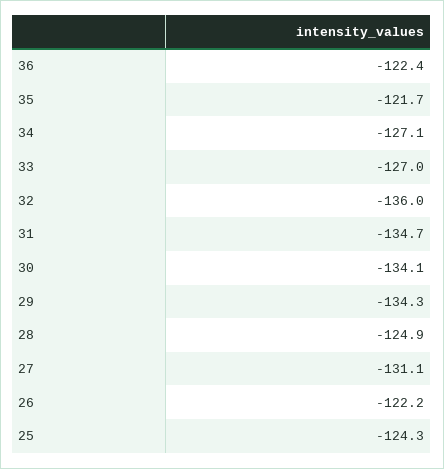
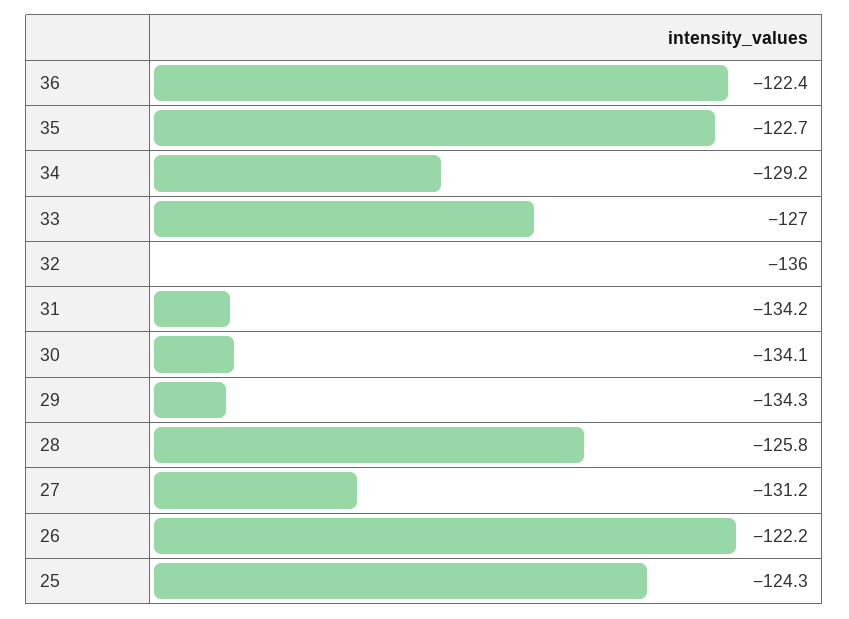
  {
    "36": -122.4,
-   "35": -121.7,
+   "35": -122.7,
-   "34": -127.1,
+   "34": -129.2,
    "33": -127,
    "32": -136,
-   "31": -134.7,
+   "31": -134.2,
    "30": -134.1,
    "29": -134.3,
-   "28": -124.9,
+   "28": -125.8,
-   "27": -131.1,
+   "27": -131.2,
    "26": -122.2,
    "25": -124.3
  }

